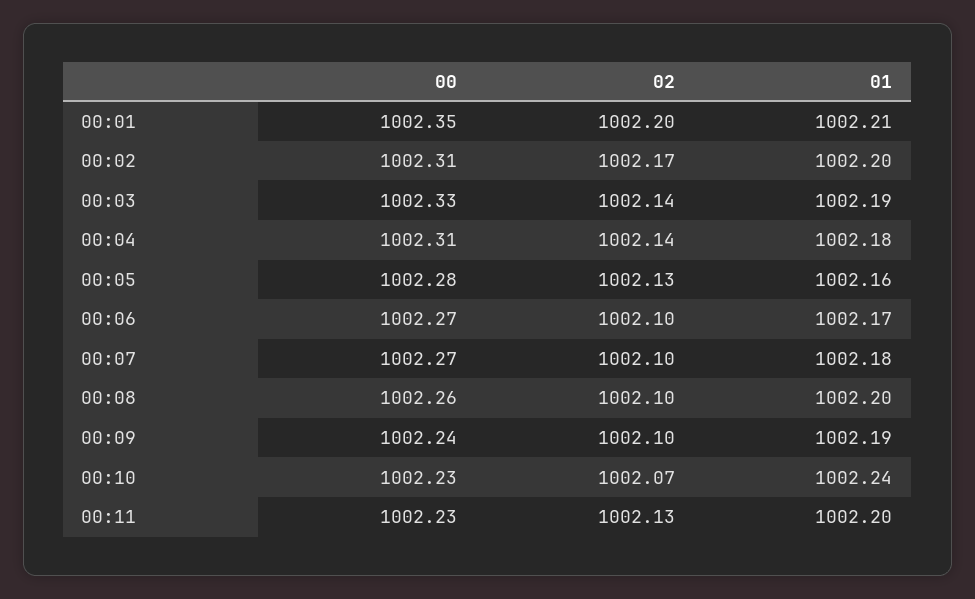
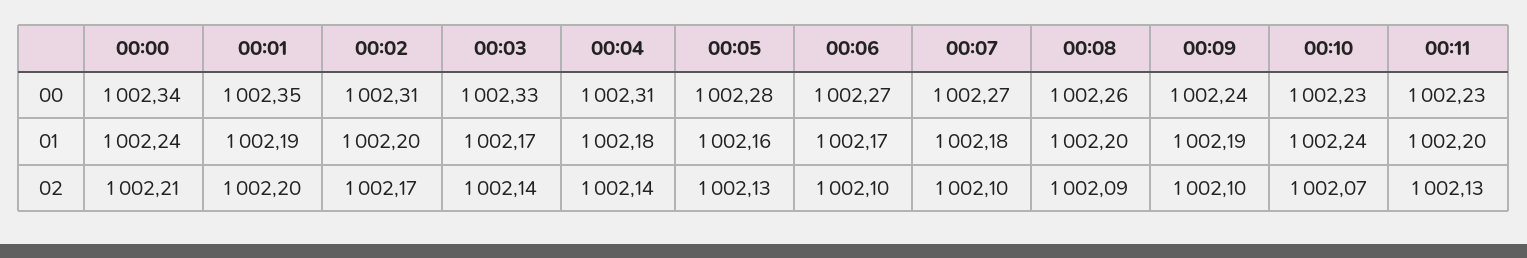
  {
    "00": {
      "00:01": 1002.35,
      "00:02": 1002.31,
      "00:03": 1002.33,
      "00:04": 1002.31,
      "00:05": 1002.28,
      "00:06": 1002.27,
      "00:07": 1002.27,
      "00:08": 1002.26,
      "00:09": 1002.24,
      "00:10": 1002.23,
-     "00:11": 1002.23
+     "00:11": 1002.23,
+     "00:00": 1002.34
    },
    "02": {
      "00:01": 1002.2,
      "00:02": 1002.17,
      "00:03": 1002.14,
      "00:04": 1002.14,
      "00:05": 1002.13,
      "00:06": 1002.1,
      "00:07": 1002.1,
-     "00:08": 1002.1,
+     "00:08": 1002.09,
      "00:09": 1002.1,
      "00:10": 1002.07,
-     "00:11": 1002.13
+     "00:11": 1002.13,
+     "00:00": 1002.21
    },
    "01": {
-     "00:01": 1002.21,
+     "00:01": 1002.19,
      "00:02": 1002.2,
-     "00:03": 1002.19,
+     "00:03": 1002.17,
      "00:04": 1002.18,
      "00:05": 1002.16,
      "00:06": 1002.17,
      "00:07": 1002.18,
      "00:08": 1002.2,
      "00:09": 1002.19,
      "00:10": 1002.24,
-     "00:11": 1002.2
+     "00:11": 1002.2,
+     "00:00": 1002.24
    }
  }

